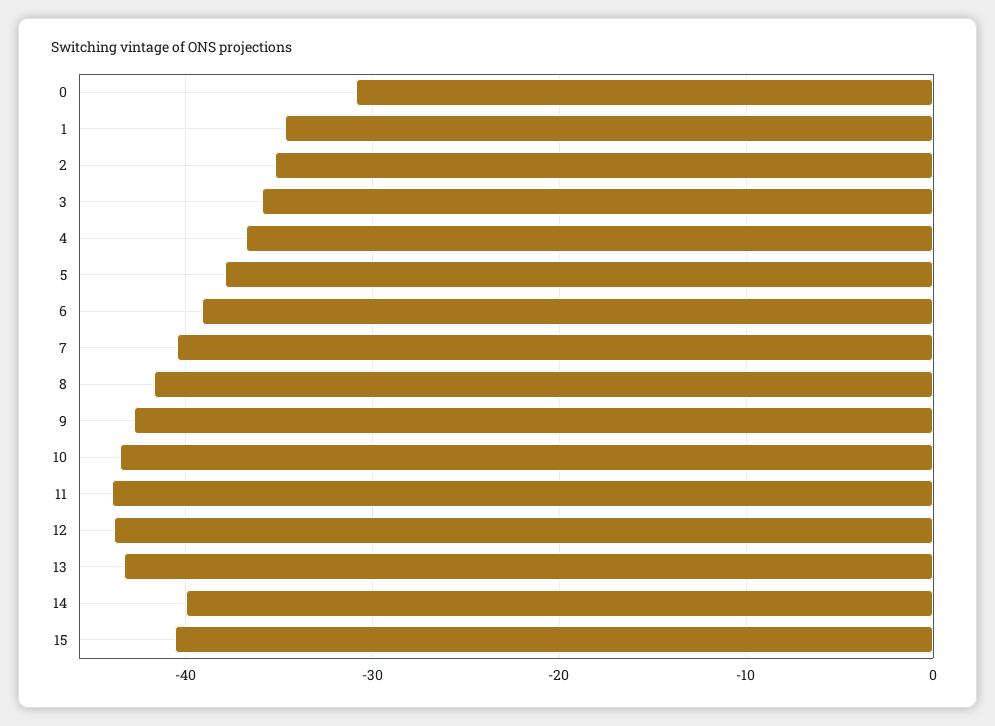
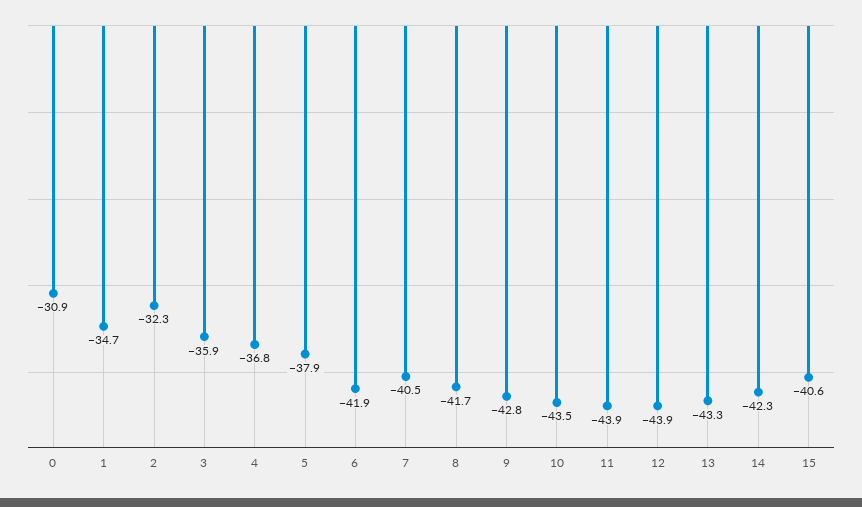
  {
    "0": -30.9,
    "1": -34.7,
-   "2": -35,
+   "2": -32.3,
    "3": -35.9,
    "4": -36.8,
    "5": -37.9,
-   "6": -39,
+   "6": -41.9,
    "7": -40.5,
    "8": -41.7,
    "9": -42.8,
    "10": -43.5,
    "11": -43.9,
    "12": -43.9,
    "13": -43.3,
-   "14": -40,
+   "14": -42.3,
    "15": -40.6
  }

